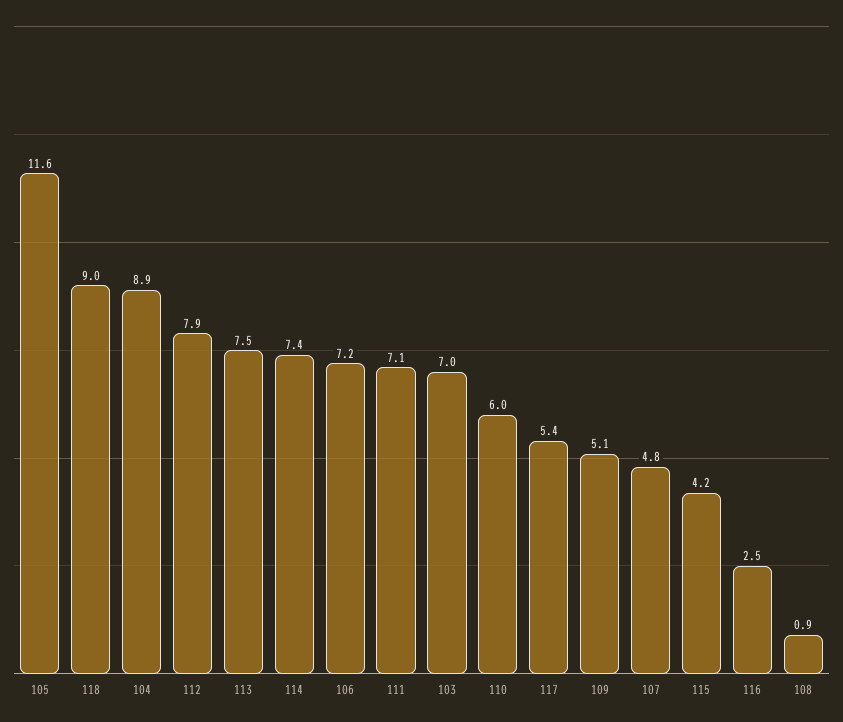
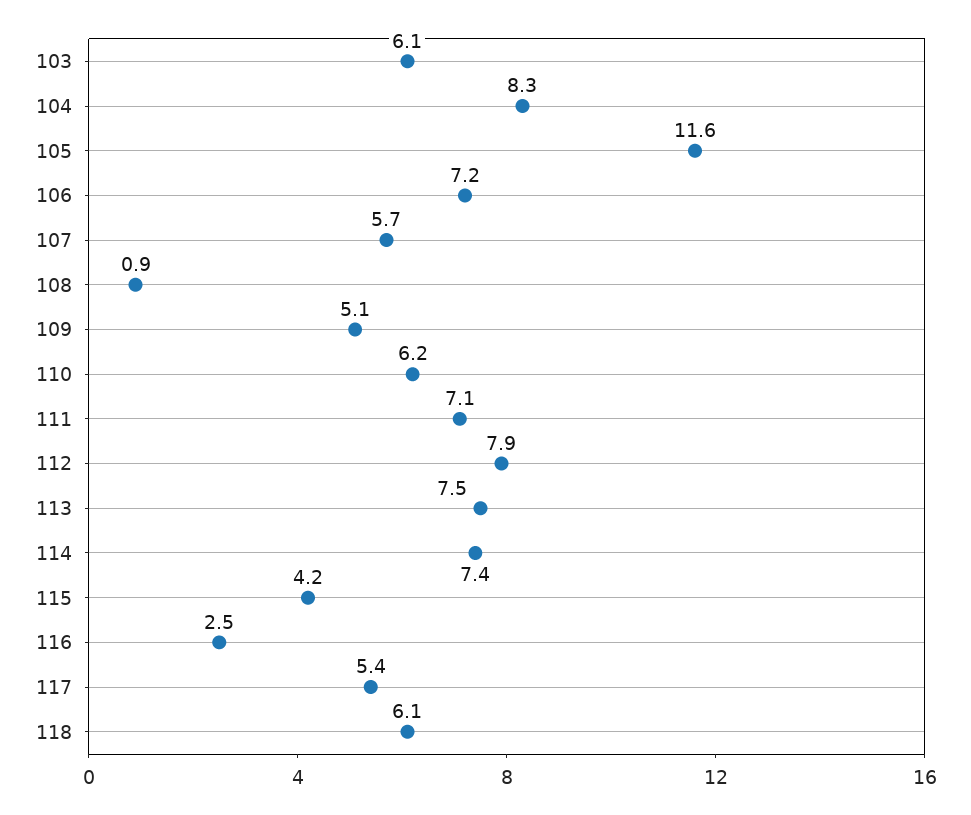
  {
    "105": 11.6,
-   "118": 9,
+   "118": 6.1,
-   "104": 8.9,
+   "104": 8.3,
    "112": 7.9,
    "113": 7.5,
    "114": 7.4,
    "106": 7.2,
    "111": 7.1,
-   "103": 7,
+   "103": 6.1,
-   "110": 6,
+   "110": 6.2,
    "117": 5.4,
    "109": 5.1,
-   "107": 4.8,
+   "107": 5.7,
    "115": 4.2,
    "116": 2.5,
    "108": 0.9
  }

